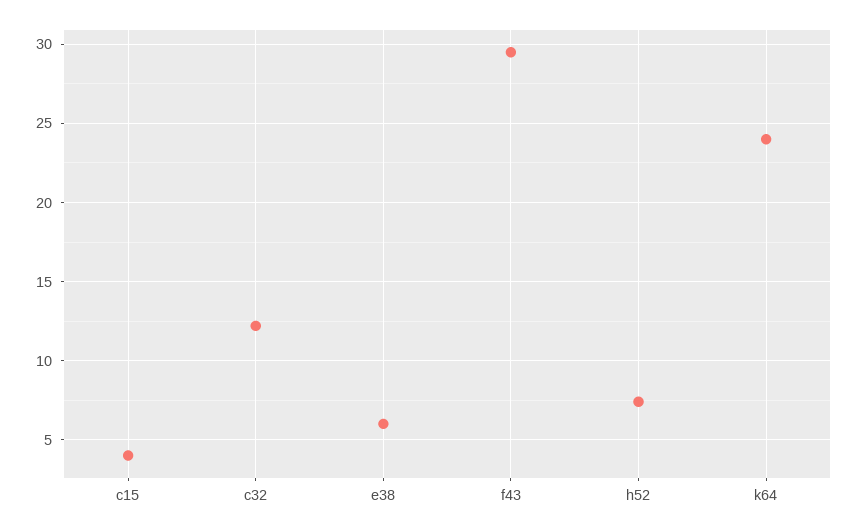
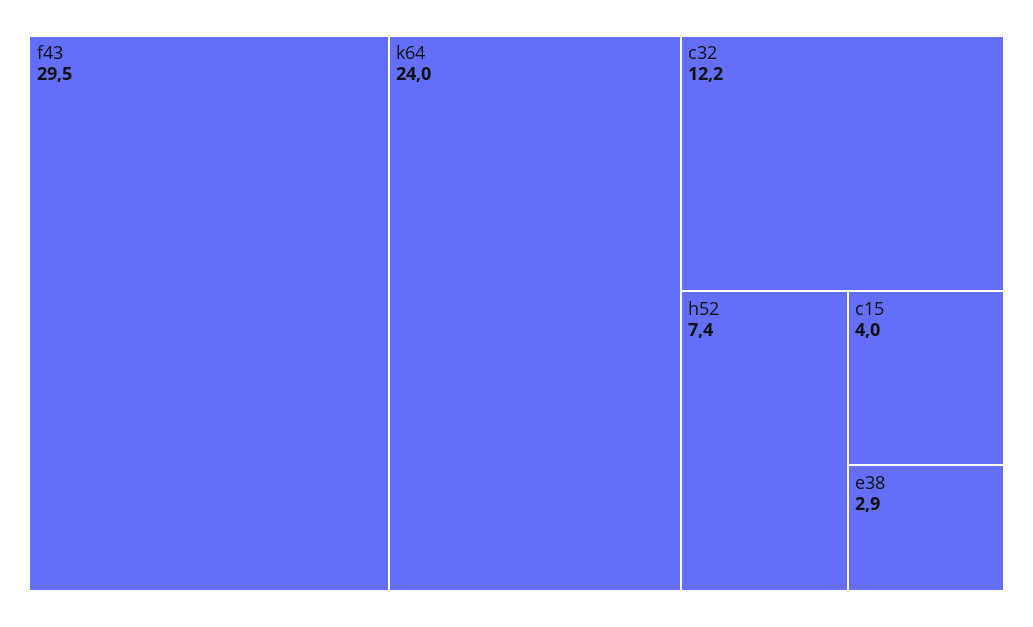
  {
    "c15": 4,
    "c32": 12.2,
-   "e38": 6,
+   "e38": 2.9,
    "f43": 29.5,
    "h52": 7.4,
    "k64": 24
  }

